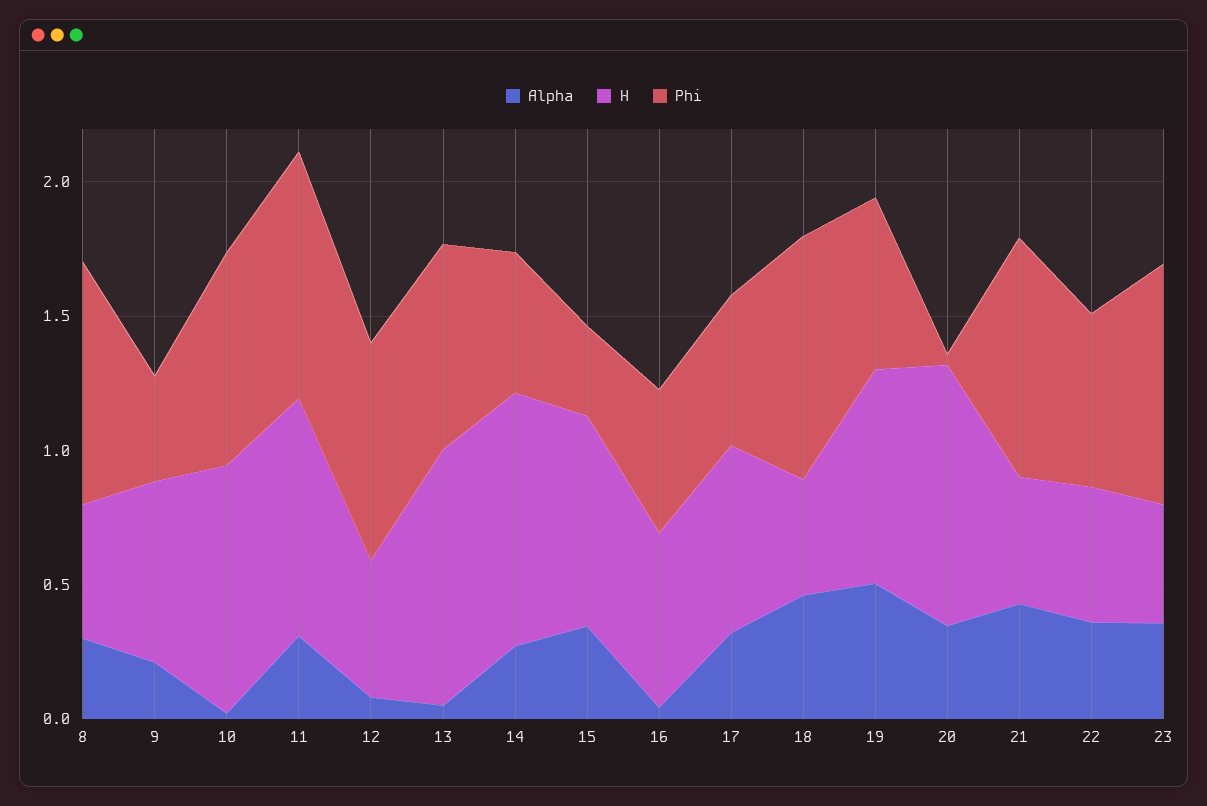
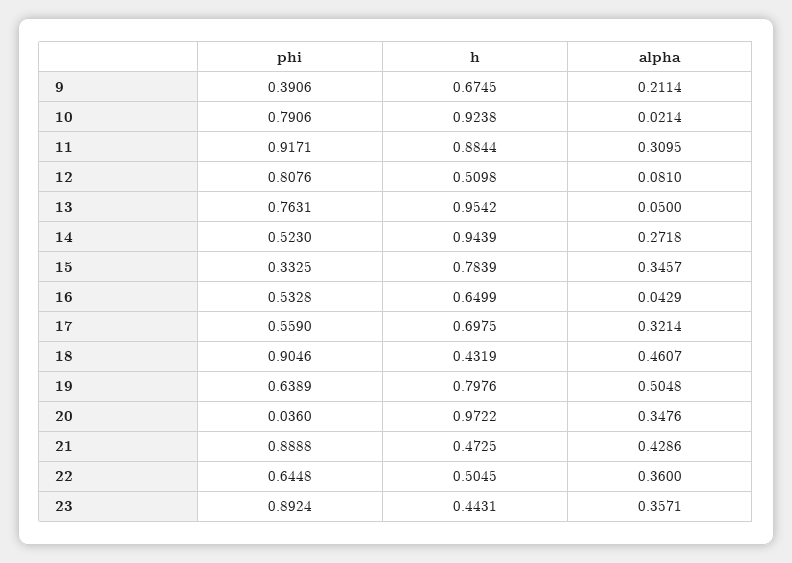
  {
    "Alpha": {
-     "8": 0.3,
      "9": 0.2114,
      "10": 0.0214,
      "11": 0.3095,
      "12": 0.081,
      "13": 0.05,
      "14": 0.2718,
      "15": 0.3457,
      "16": 0.0429,
      "17": 0.3214,
      "18": 0.4607,
      "19": 0.5048,
      "20": 0.3476,
      "21": 0.4286,
      "22": 0.36,
      "23": 0.3571
    },
    "H": {
-     "8": 0.5,
      "9": 0.6745,
      "10": 0.9238,
      "11": 0.8844,
      "12": 0.5098,
      "13": 0.9542,
      "14": 0.9439,
      "15": 0.7839,
      "16": 0.6499,
      "17": 0.6975,
      "18": 0.4319,
      "19": 0.7976,
      "20": 0.9722,
      "21": 0.4725,
      "22": 0.5045,
      "23": 0.4431
    },
    "Phi": {
-     "8": 0.9,
      "9": 0.3906,
      "10": 0.7906,
      "11": 0.9171,
      "12": 0.8076,
      "13": 0.7631,
      "14": 0.523,
      "15": 0.3325,
      "16": 0.5328,
      "17": 0.559,
      "18": 0.9046,
      "19": 0.6389,
      "20": 0.036,
      "21": 0.8888,
      "22": 0.6448,
      "23": 0.8924
    }
  }

